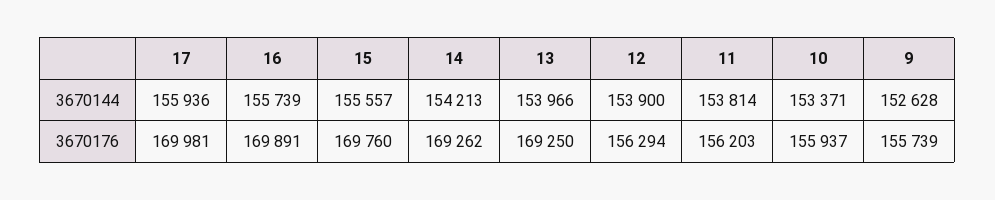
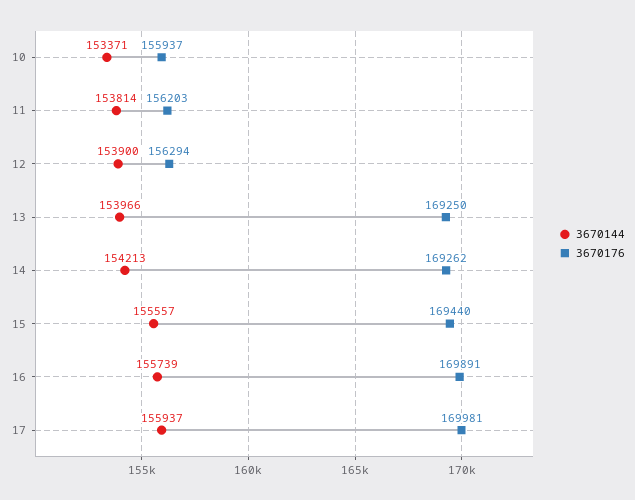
  {
    "3670144": {
-     "17": 155936,
+     "17": 155937,
      "16": 155739,
      "15": 155557,
      "14": 154213,
      "13": 153966,
      "12": 153900,
      "11": 153814,
-     "10": 153371,
+     "10": 153371
-     "9": 152628
    },
    "3670176": {
      "17": 169981,
      "16": 169891,
-     "15": 169760,
+     "15": 169440,
      "14": 169262,
      "13": 169250,
      "12": 156294,
      "11": 156203,
-     "10": 155937,
+     "10": 155937
-     "9": 155739
    }
  }

